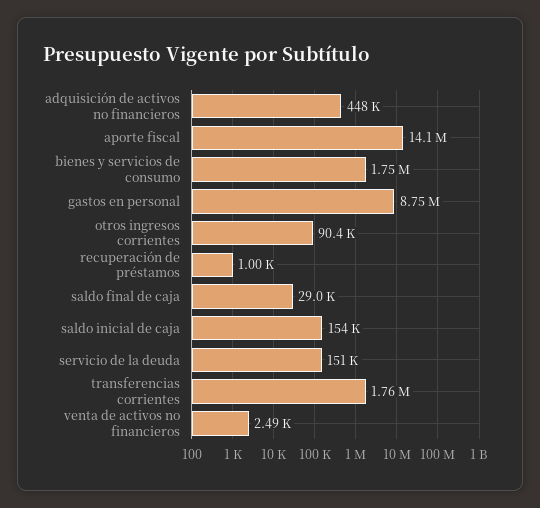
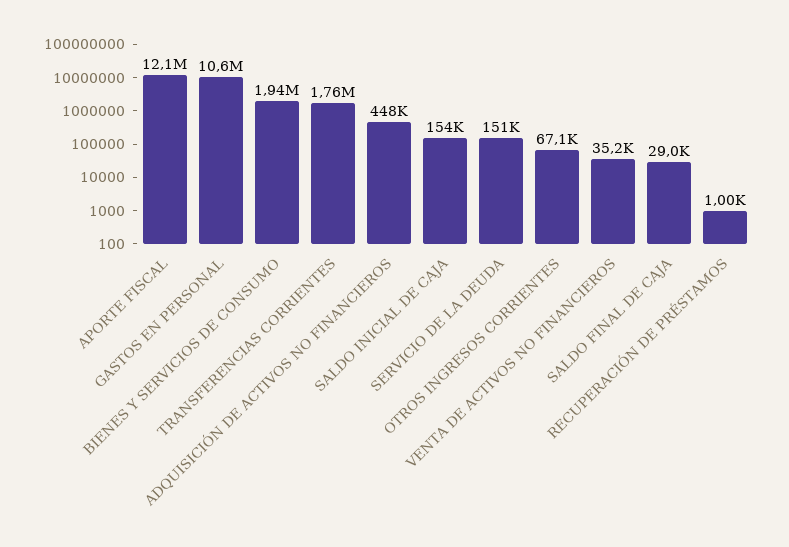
  {
    "adquisición de activos no financieros": 448000,
-   "aporte fiscal": 14100000,
+   "aporte fiscal": 12100000,
-   "bienes y servicios de consumo": 1750000,
+   "bienes y servicios de consumo": 1940000,
-   "gastos en personal": 8750000,
+   "gastos en personal": 10600000,
-   "otros ingresos corrientes": 90400,
+   "otros ingresos corrientes": 67100,
    "recuperación de préstamos": 1000,
    "saldo final de caja": 29000,
    "saldo inicial de caja": 154000,
    "servicio de la deuda": 151000,
    "transferencias corrientes": 1760000,
-   "venta de activos no financieros": 2490
+   "venta de activos no financieros": 35200
  }

